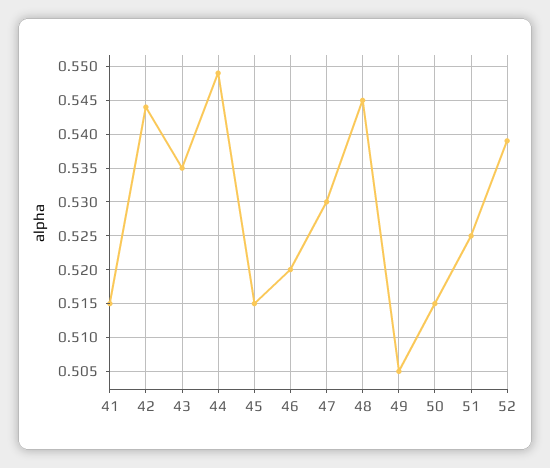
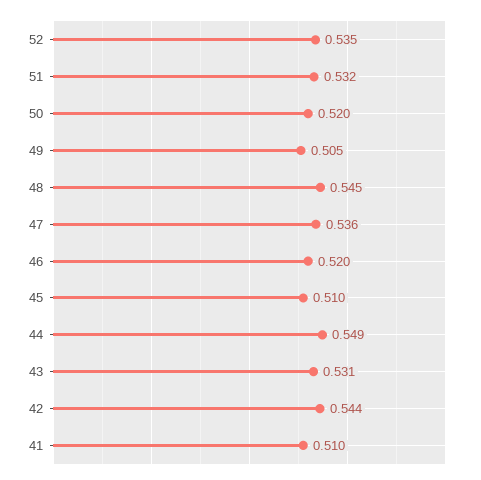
  {
-   "41": 0.515,
+   "41": 0.51,
    "42": 0.544,
-   "43": 0.535,
+   "43": 0.531,
    "44": 0.549,
-   "45": 0.515,
+   "45": 0.51,
    "46": 0.52,
-   "47": 0.53,
+   "47": 0.536,
    "48": 0.545,
    "49": 0.505,
-   "50": 0.515,
+   "50": 0.52,
-   "51": 0.525,
+   "51": 0.532,
-   "52": 0.539
+   "52": 0.535
  }

